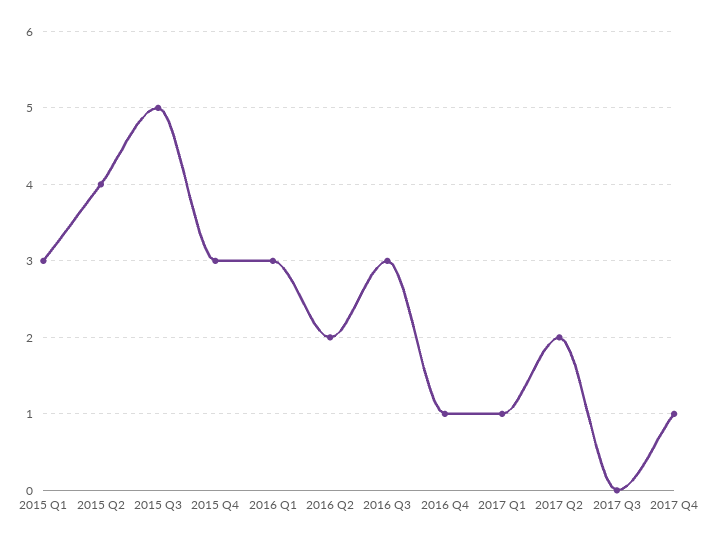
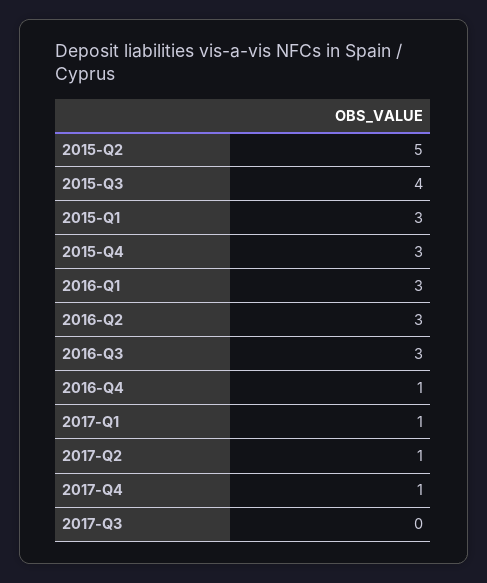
  {
    "2015 Q1": 3,
-   "2015 Q2": 4,
+   "2015 Q2": 5,
-   "2015 Q3": 5,
+   "2015 Q3": 4,
    "2015 Q4": 3,
    "2016 Q1": 3,
-   "2016 Q2": 2,
+   "2016 Q2": 3,
    "2016 Q3": 3,
    "2016 Q4": 1,
    "2017 Q1": 1,
-   "2017 Q2": 2,
+   "2017 Q2": 1,
    "2017 Q3": 0,
    "2017 Q4": 1
  }

